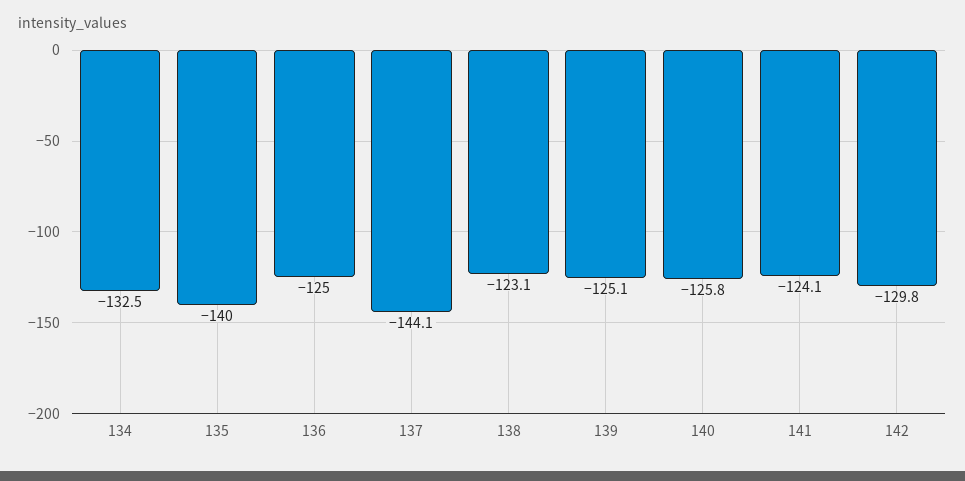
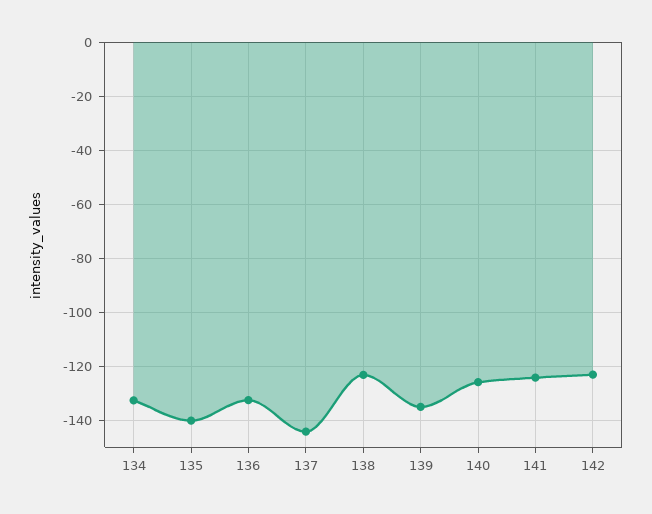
  {
    "134": -132.5,
    "135": -140,
-   "136": -125,
+   "136": -132.5,
    "137": -144.1,
    "138": -123.1,
-   "139": -125.1,
+   "139": -135,
    "140": -125.8,
    "141": -124.1,
-   "142": -129.8
+   "142": -122.5
  }

